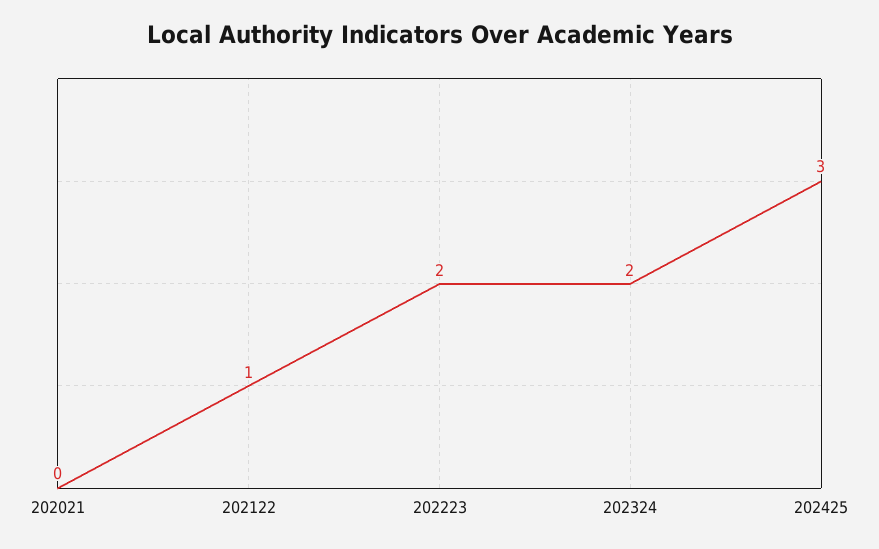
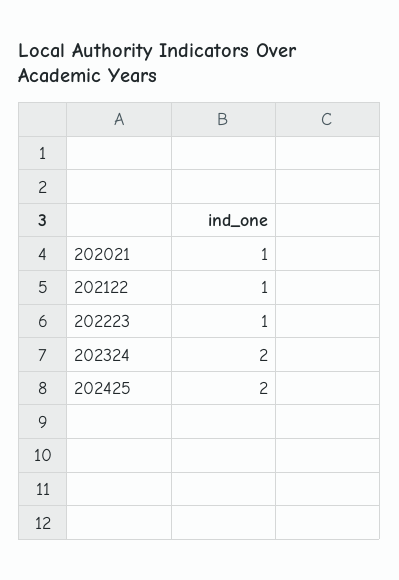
  {
-   "202021": 0,
+   "202021": 1,
    "202122": 1,
-   "202223": 2,
+   "202223": 1,
    "202324": 2,
-   "202425": 3
+   "202425": 2
  }

